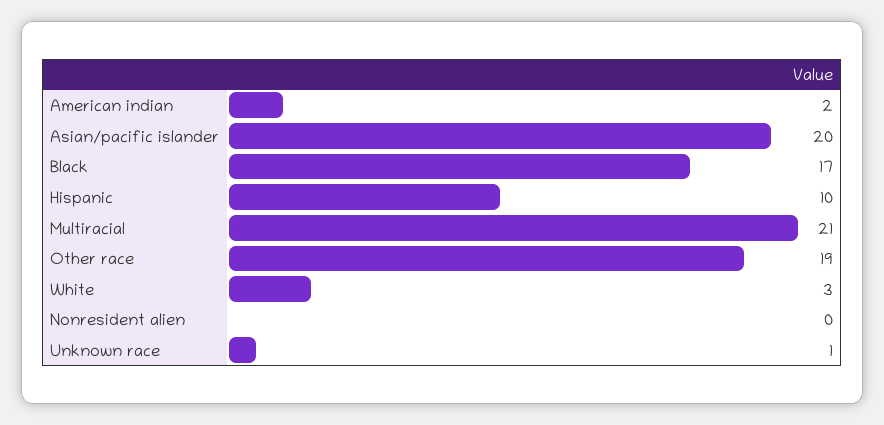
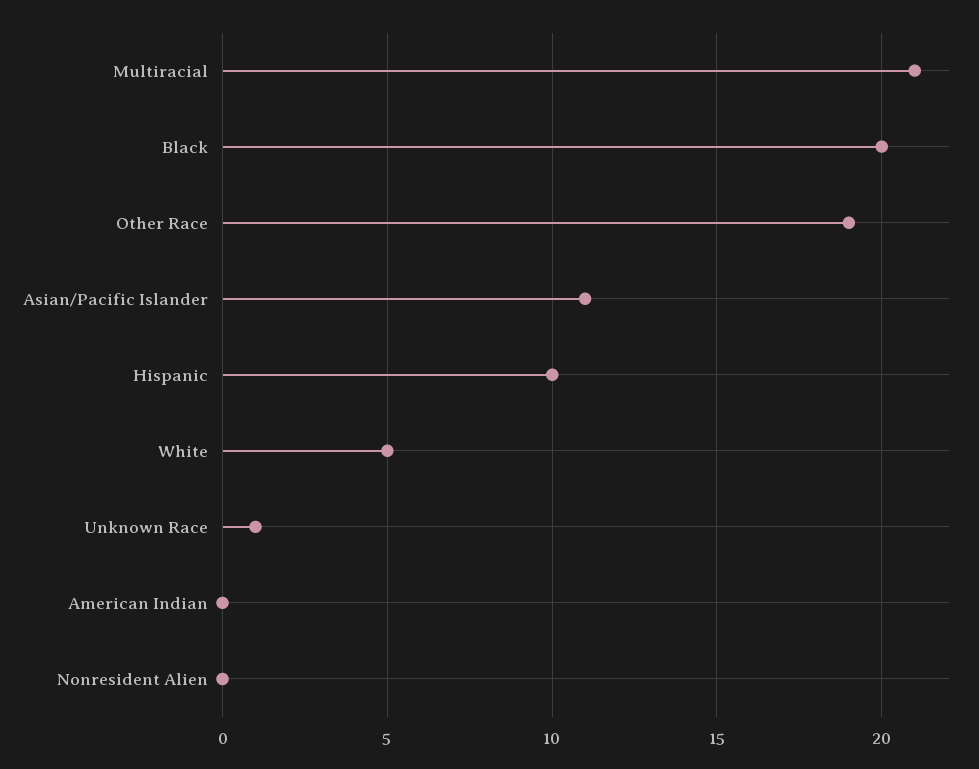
  {
-   "American indian": 2,
+   "American indian": 0,
-   "Asian/pacific islander": 20,
+   "Asian/pacific islander": 11,
-   "Black": 17,
+   "Black": 20,
    "Hispanic": 10,
    "Multiracial": 21,
    "Other race": 19,
-   "White": 3,
+   "White": 5,
    "Nonresident alien": 0,
    "Unknown race": 1
  }

